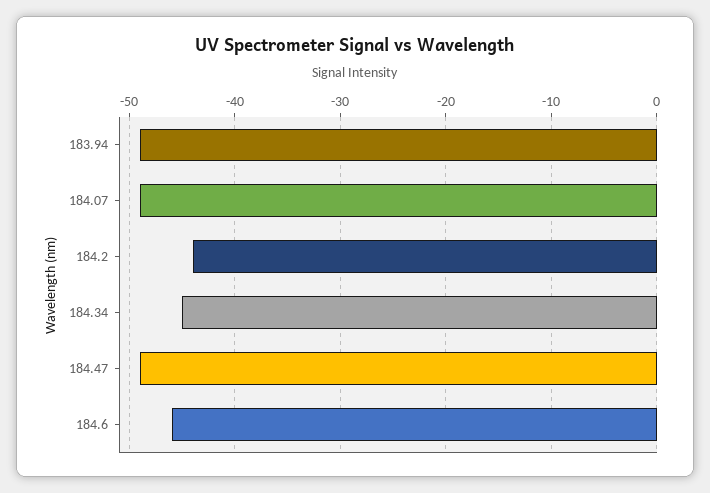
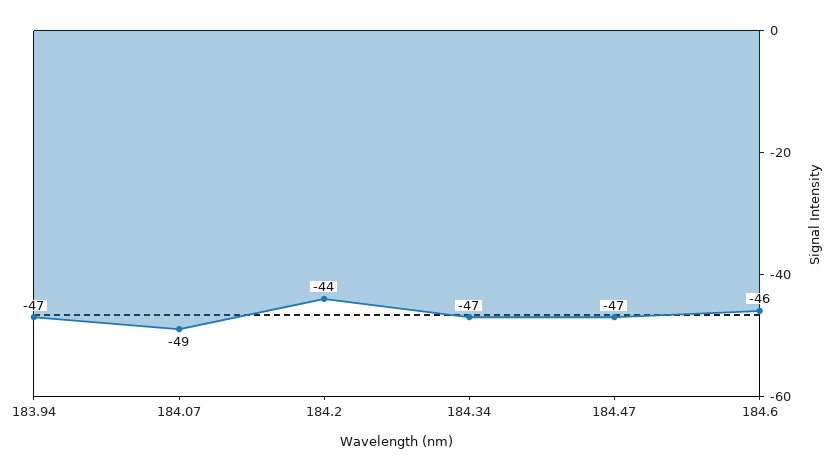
  {
-   "183.94": -49,
+   "183.94": -47,
    "184.07": -49,
    "184.2": -44,
-   "184.34": -45,
+   "184.34": -47,
-   "184.47": -49,
+   "184.47": -47,
    "184.6": -46
  }

